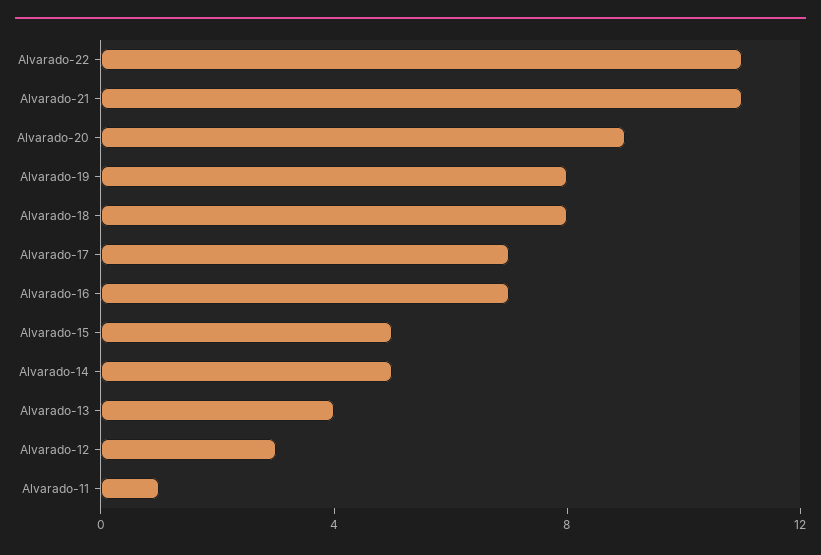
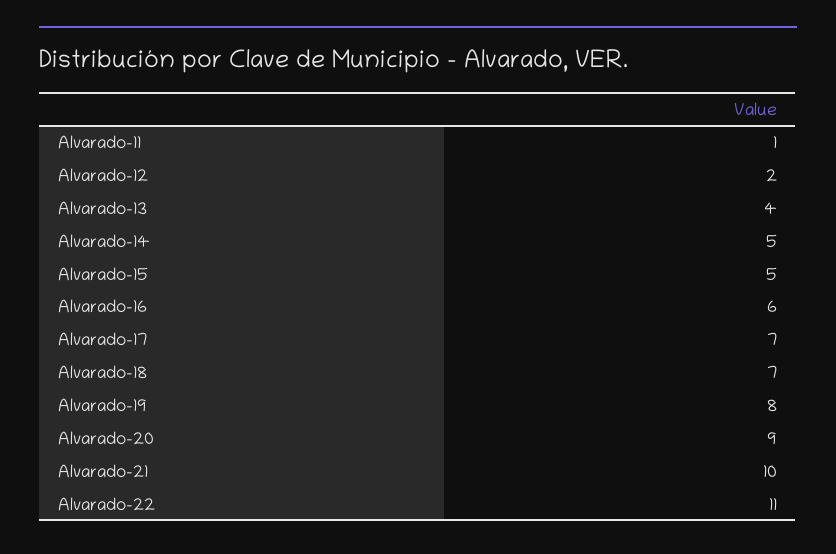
  {
    "Alvarado-22": 11,
-   "Alvarado-21": 11,
+   "Alvarado-21": 10,
    "Alvarado-20": 9,
    "Alvarado-19": 8,
-   "Alvarado-18": 8,
+   "Alvarado-18": 7,
    "Alvarado-17": 7,
-   "Alvarado-16": 7,
+   "Alvarado-16": 6,
    "Alvarado-15": 5,
    "Alvarado-14": 5,
    "Alvarado-13": 4,
-   "Alvarado-12": 3,
+   "Alvarado-12": 2,
    "Alvarado-11": 1
  }

